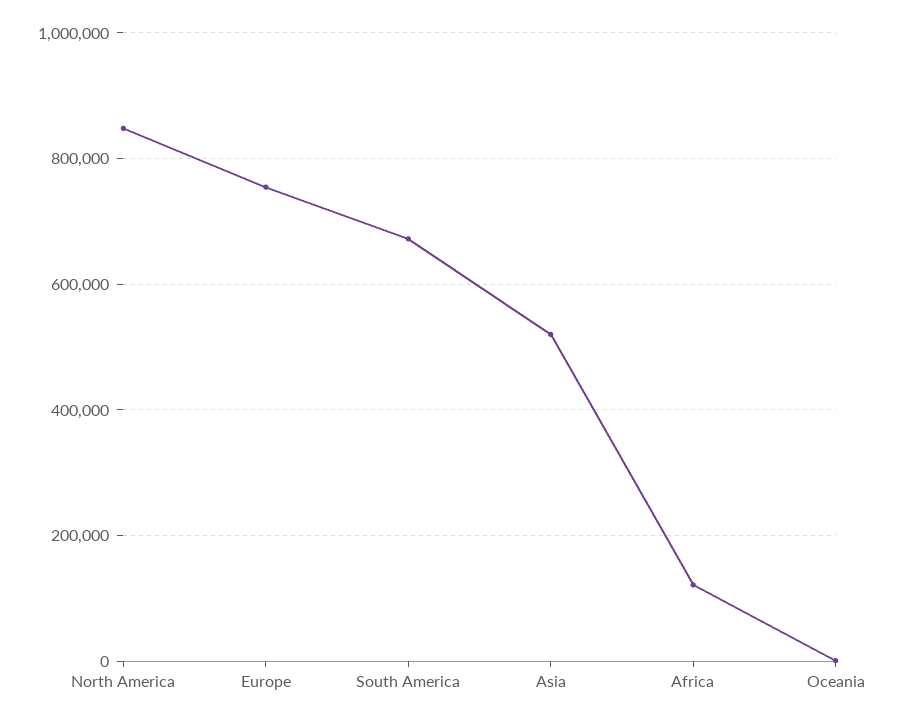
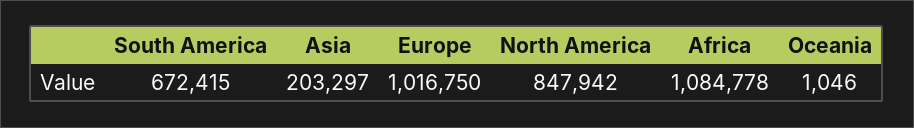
  {
    "North America": 847942,
-   "Europe": 760000,
+   "Europe": 1016750,
    "South America": 672415,
-   "Asia": 520000,
+   "Asia": 203297,
-   "Africa": 120000,
+   "Africa": 1084778,
    "Oceania": 1046
  }

